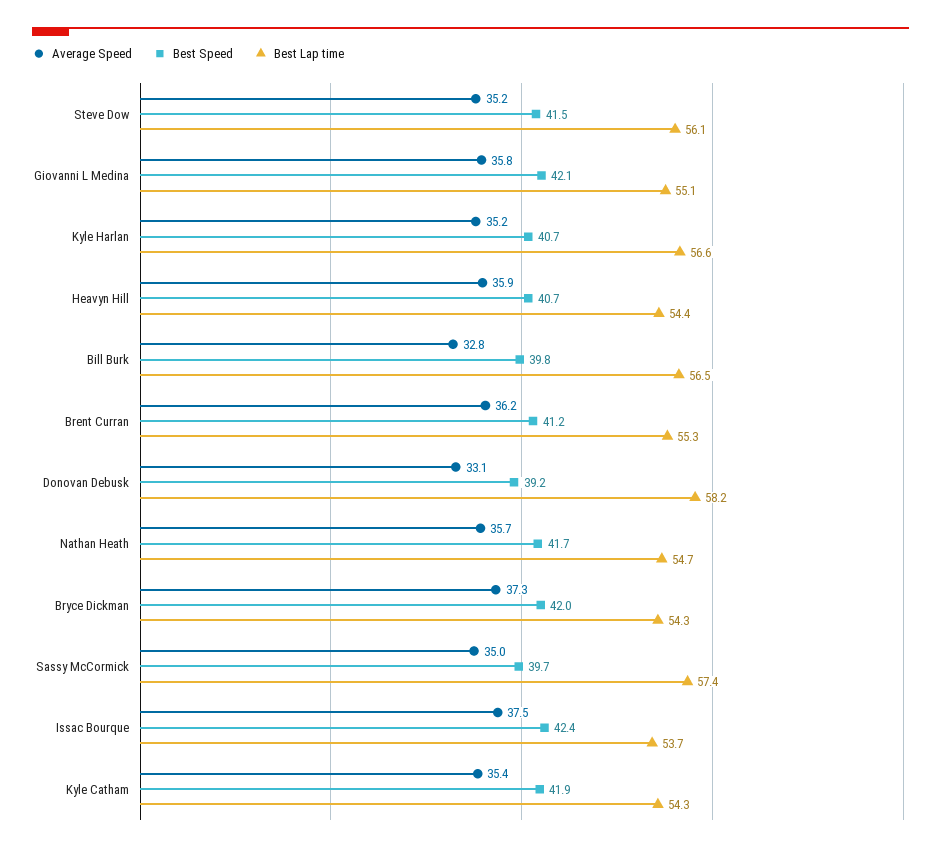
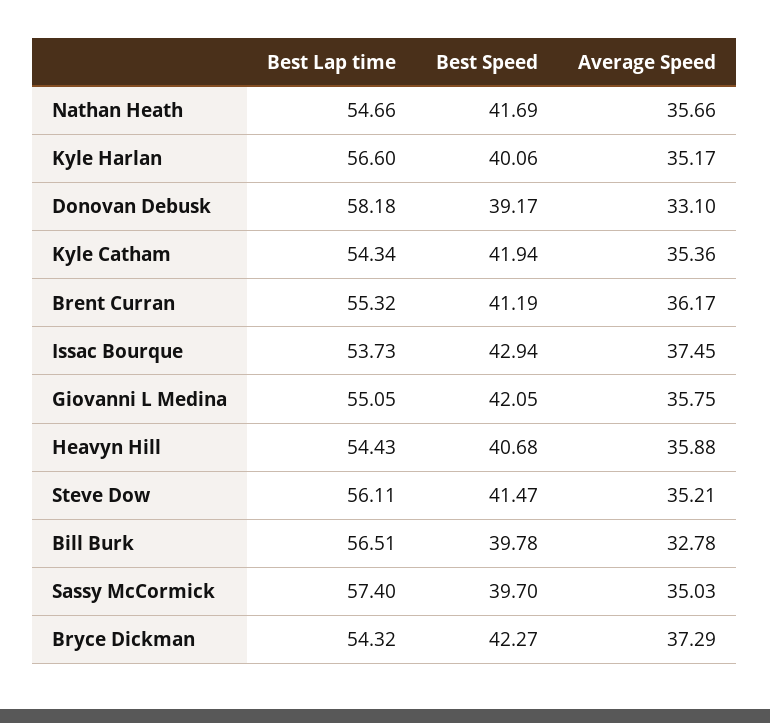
  {
    "Average Speed": {
      "Steve Dow": 35.21,
      "Giovanni L Medina": 35.75,
      "Kyle Harlan": 35.17,
      "Heavyn Hill": 35.88,
      "Bill Burk": 32.78,
      "Brent Curran": 36.17,
      "Donovan Debusk": 33.1,
      "Nathan Heath": 35.66,
      "Bryce Dickman": 37.29,
      "Sassy McCormick": 35.03,
      "Issac Bourque": 37.45,
      "Kyle Catham": 35.36
    },
    "Best Speed": {
      "Steve Dow": 41.47,
      "Giovanni L Medina": 42.05,
-     "Kyle Harlan": 40.7,
+     "Kyle Harlan": 40.06,
      "Heavyn Hill": 40.68,
      "Bill Burk": 39.78,
      "Brent Curran": 41.19,
      "Donovan Debusk": 39.17,
      "Nathan Heath": 41.69,
-     "Bryce Dickman": 42,
+     "Bryce Dickman": 42.27,
      "Sassy McCormick": 39.7,
-     "Issac Bourque": 42.4,
+     "Issac Bourque": 42.94,
      "Kyle Catham": 41.94
    },
    "Best Lap time": {
      "Steve Dow": 56.11,
      "Giovanni L Medina": 55.05,
      "Kyle Harlan": 56.6,
      "Heavyn Hill": 54.43,
      "Bill Burk": 56.51,
      "Brent Curran": 55.32,
      "Donovan Debusk": 58.18,
      "Nathan Heath": 54.66,
      "Bryce Dickman": 54.32,
      "Sassy McCormick": 57.4,
      "Issac Bourque": 53.73,
      "Kyle Catham": 54.34
    }
  }

